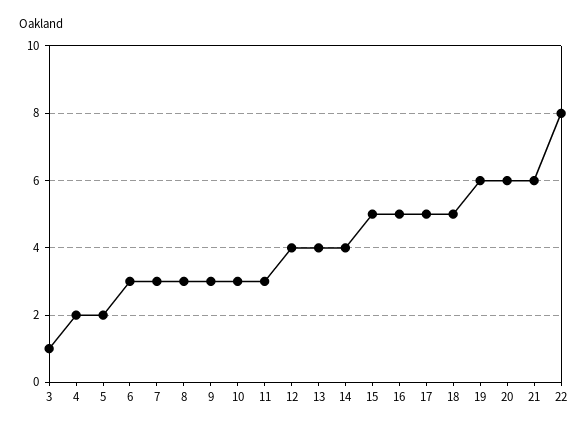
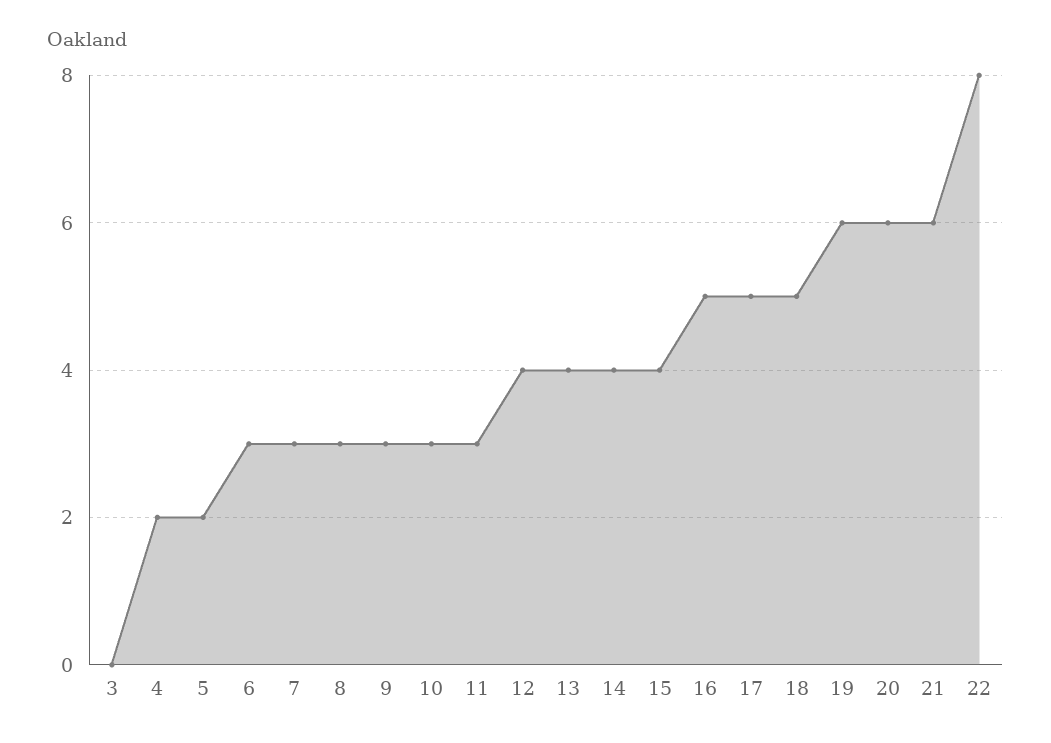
  {
-   "3": 1,
+   "3": 0,
    "4": 2,
    "5": 2,
    "6": 3,
    "7": 3,
    "8": 3,
    "9": 3,
    "10": 3,
    "11": 3,
    "12": 4,
    "13": 4,
    "14": 4,
-   "15": 5,
+   "15": 4,
    "16": 5,
    "17": 5,
    "18": 5,
    "19": 6,
    "20": 6,
    "21": 6,
    "22": 8
  }

